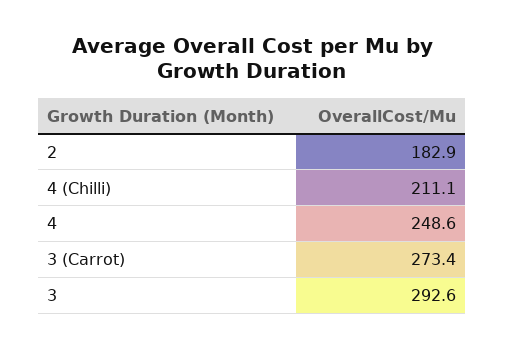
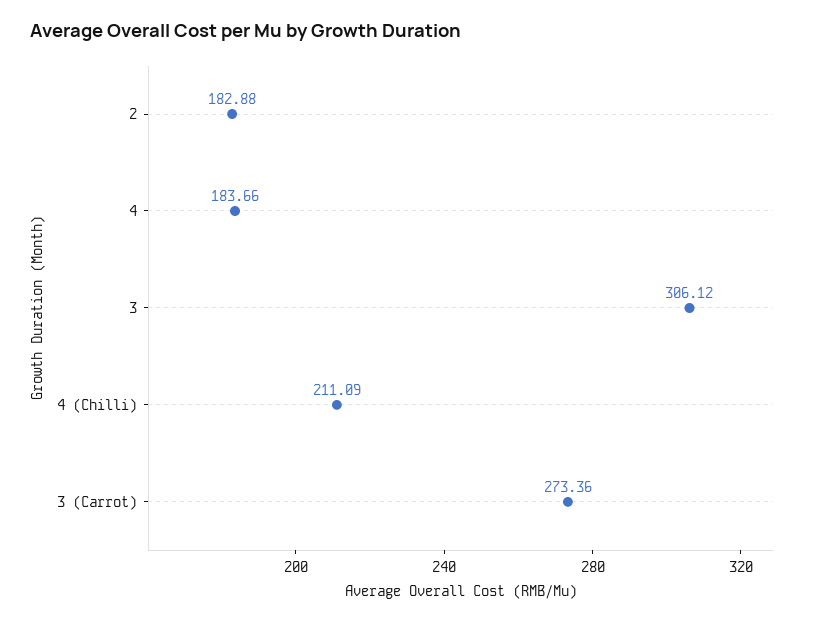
  {
    "2": 182.88,
    "4 (Chilli)": 211.09,
-   "4": 248.6,
+   "4": 183.66,
    "3 (Carrot)": 273.36,
-   "3": 292.6
+   "3": 306.12
  }

